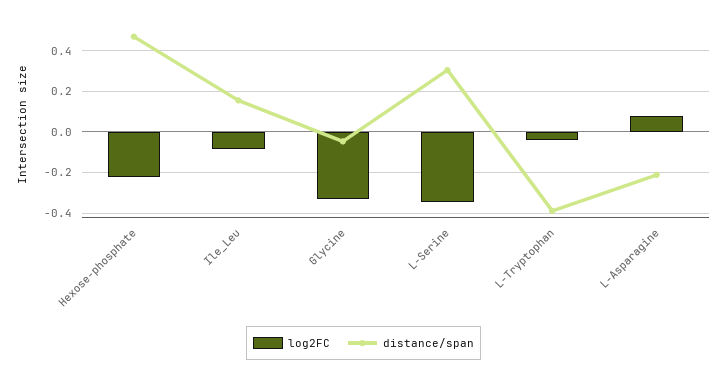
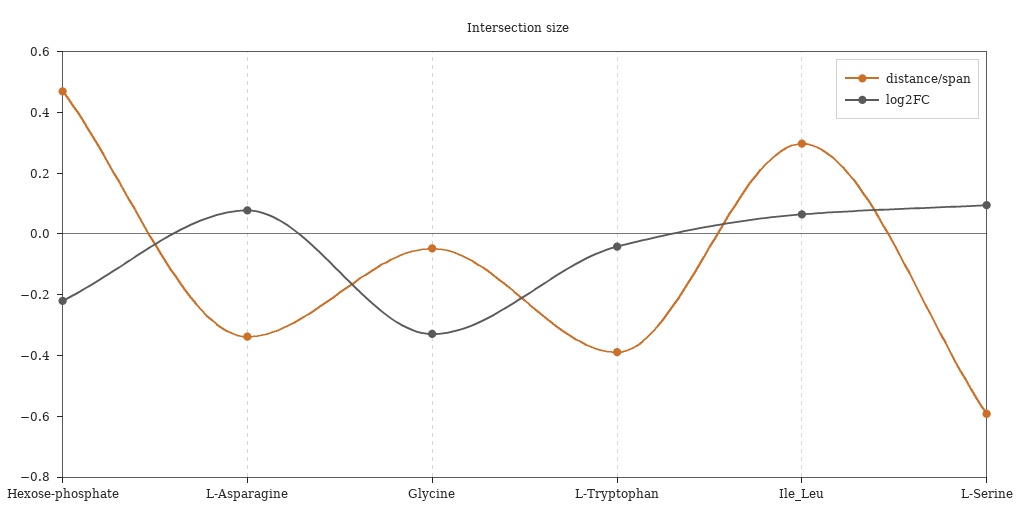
  {
    "log2FC": {
      "Hexose-phosphate": -0.2,
-     "Ile_Leu": -0.1,
+     "Ile_Leu": 0.05,
      "Glycine": -0.35,
-     "L-Serine": -0.35,
+     "L-Serine": 0.1,
      "L-Tryptophan": -0.05,
      "L-Asparagine": 0.1
    },
    "distance/span": {
      "Hexose-phosphate": 0.45,
-     "Ile_Leu": 0.15,
+     "Ile_Leu": 0.3,
      "Glycine": -0.05,
-     "L-Serine": 0.3,
+     "L-Serine": -0.6,
      "L-Tryptophan": -0.4,
-     "L-Asparagine": -0.2
+     "L-Asparagine": -0.35
    }
  }

